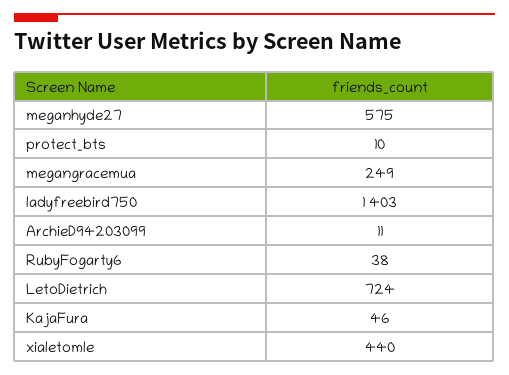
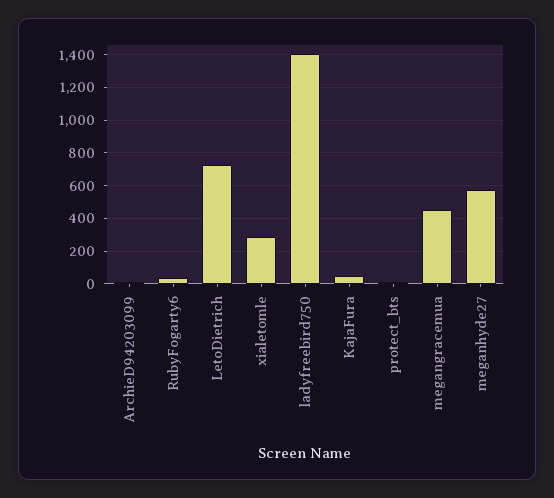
  {
    "meganhyde27": 575,
    "protect_bts": 10,
-   "megangracemua": 249,
+   "megangracemua": 450,
    "ladyfreebird750": 1403,
    "ArchieD94203099": 11,
    "RubyFogarty6": 38,
    "LetoDietrich": 724,
    "KajaFura": 46,
-   "xialetomle": 440
+   "xialetomle": 300
  }

